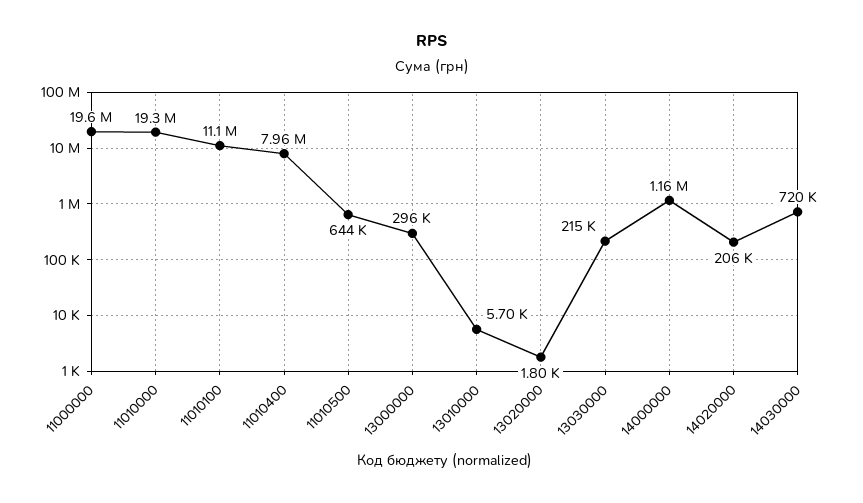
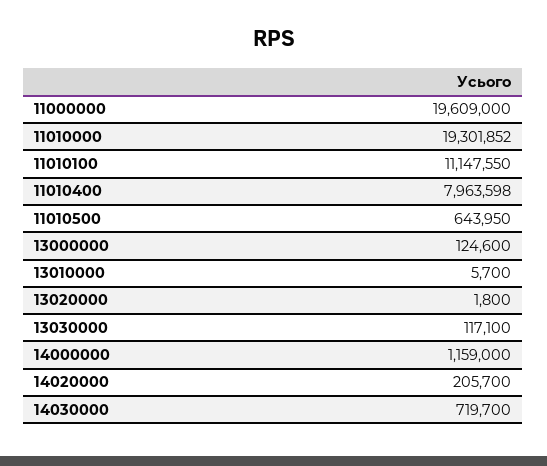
  {
    "11000000": 19609000,
    "11010000": 19301852,
    "11010100": 11147550,
    "11010400": 7963598,
    "11010500": 643950,
-   "13000000": 296000,
+   "13000000": 124600,
    "13010000": 5700,
    "13020000": 1800,
-   "13030000": 215000,
+   "13030000": 117100,
    "14000000": 1159000,
    "14020000": 205700,
    "14030000": 719700
  }

